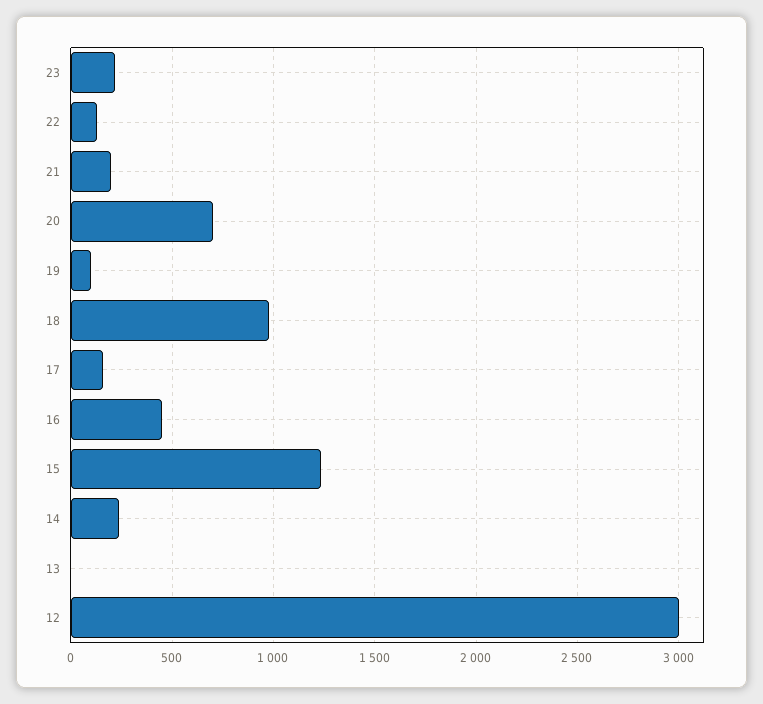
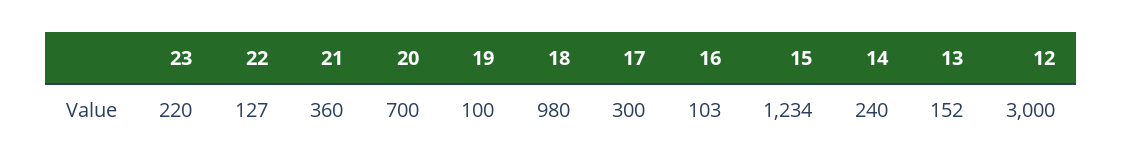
  {
    "23": 220,
    "22": 127,
-   "21": 200,
+   "21": 360,
    "20": 700,
    "19": 100,
    "18": 980,
-   "17": 150,
+   "17": 300,
-   "16": 450,
+   "16": 103,
    "15": 1234,
    "14": 240,
-   "13": 0,
+   "13": 152,
    "12": 3000
  }

